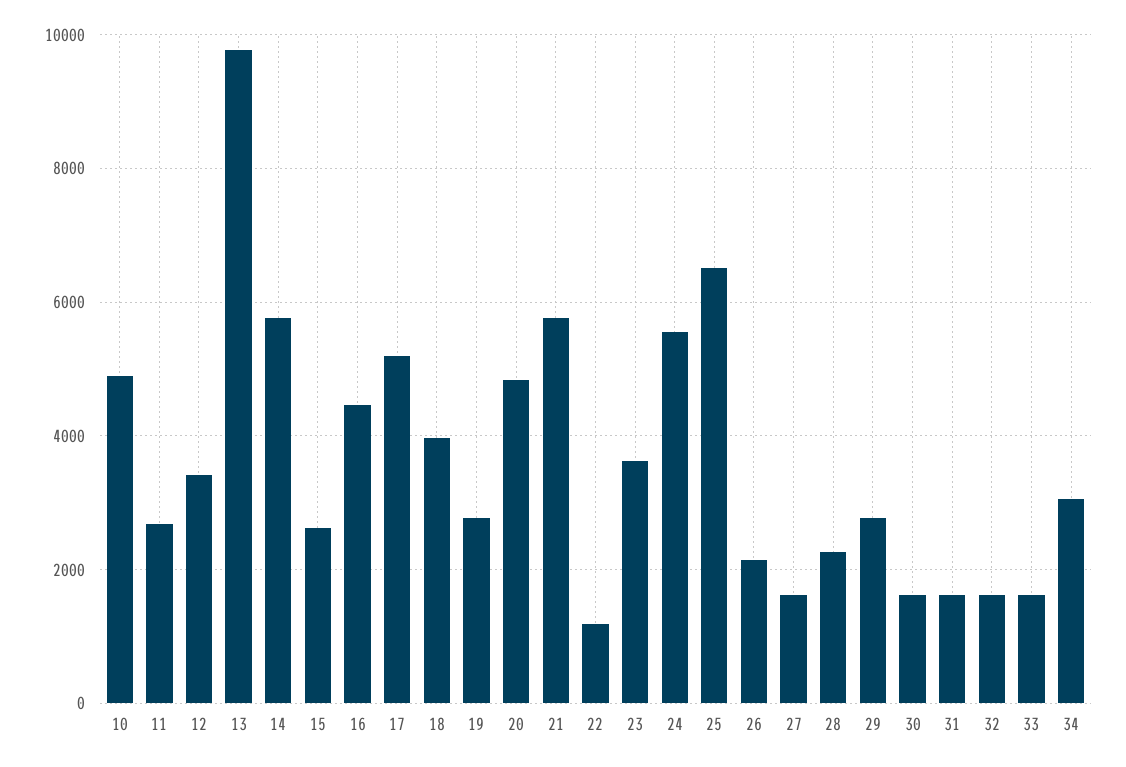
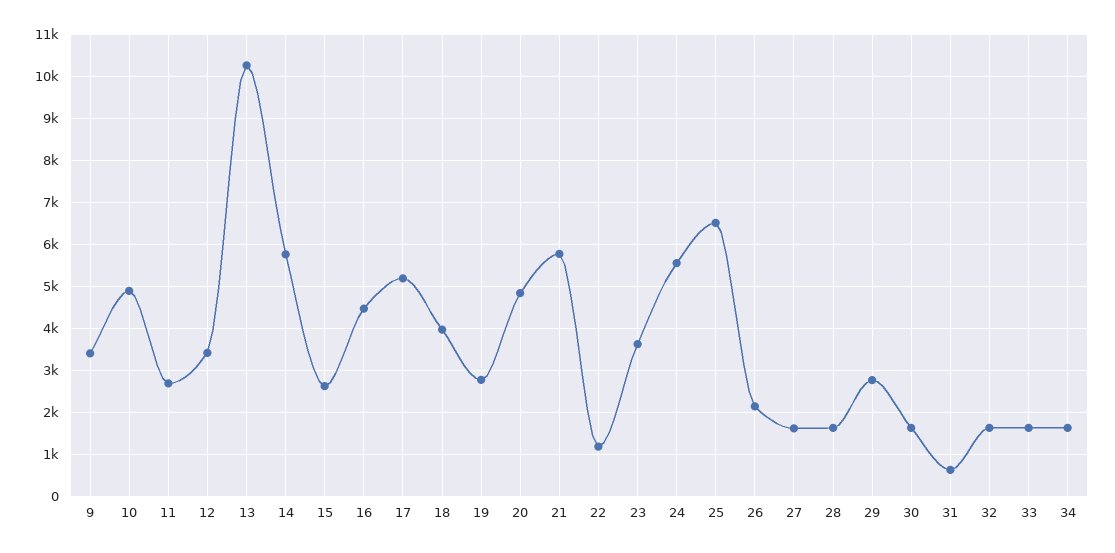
  {
    "10": 4800,
    "11": 2600,
    "12": 3400,
-   "13": 9800,
+   "13": 10200,
    "14": 5800,
    "15": 2600,
    "16": 4400,
    "17": 5200,
    "18": 4000,
    "19": 2800,
    "20": 4800,
    "21": 5800,
    "22": 1200,
    "23": 3600,
    "24": 5600,
    "25": 6600,
    "26": 2200,
    "27": 1600,
-   "28": 2200,
+   "28": 1600,
    "29": 2800,
    "30": 1600,
-   "31": 1600,
+   "31": 600,
    "32": 1600,
    "33": 1600,
-   "34": 3000
+   "34": 1600,
+   "9": 3400
  }

